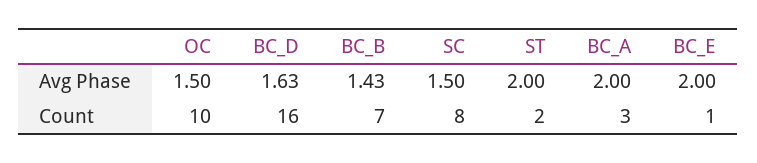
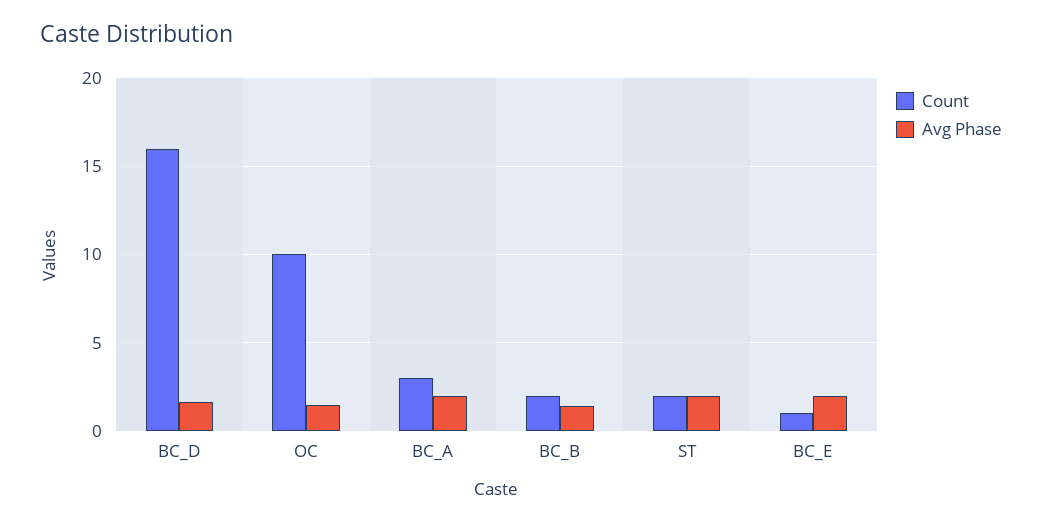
  {
    "Avg Phase": {
      "OC": 1.5,
      "BC_D": 1.63,
      "BC_B": 1.43,
-     "SC": 1.5,
      "ST": 2,
      "BC_A": 2,
      "BC_E": 2
    },
    "Count": {
      "OC": 10,
      "BC_D": 16,
-     "BC_B": 7,
+     "BC_B": 2,
-     "SC": 8,
      "ST": 2,
      "BC_A": 3,
      "BC_E": 1
    }
  }

